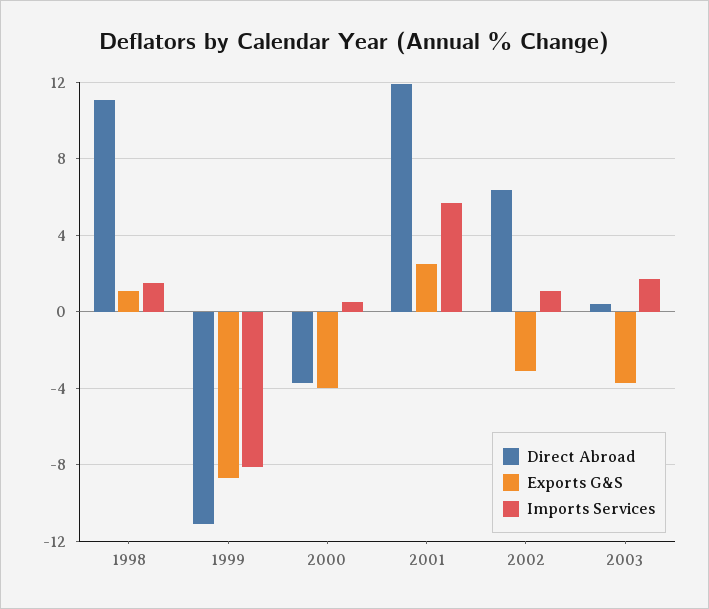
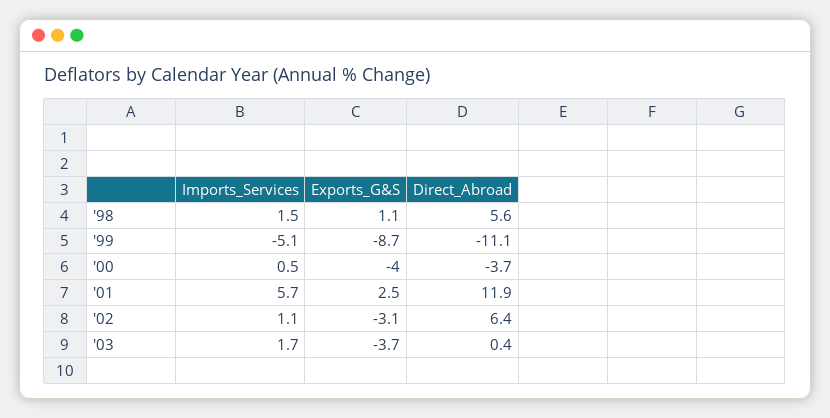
  {
    "Direct Abroad": {
-     "1998": 11,
+     "1998": 5.6,
      "1999": -11.1,
      "2000": -3.7,
      "2001": 11.9,
      "2002": 6.4,
      "2003": 0.4
    },
    "Exports G&S": {
      "1998": 1.1,
      "1999": -8.7,
      "2000": -4,
      "2001": 2.5,
      "2002": -3.1,
      "2003": -3.7
    },
    "Imports Services": {
      "1998": 1.5,
-     "1999": -8,
+     "1999": -5.1,
      "2000": 0.5,
      "2001": 5.7,
      "2002": 1.1,
      "2003": 1.7
    }
  }

